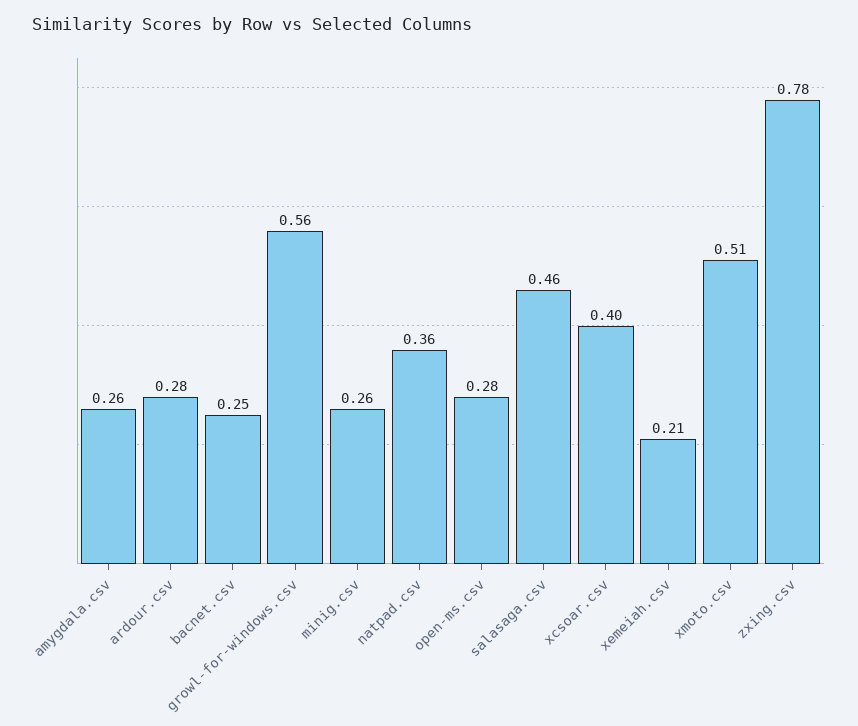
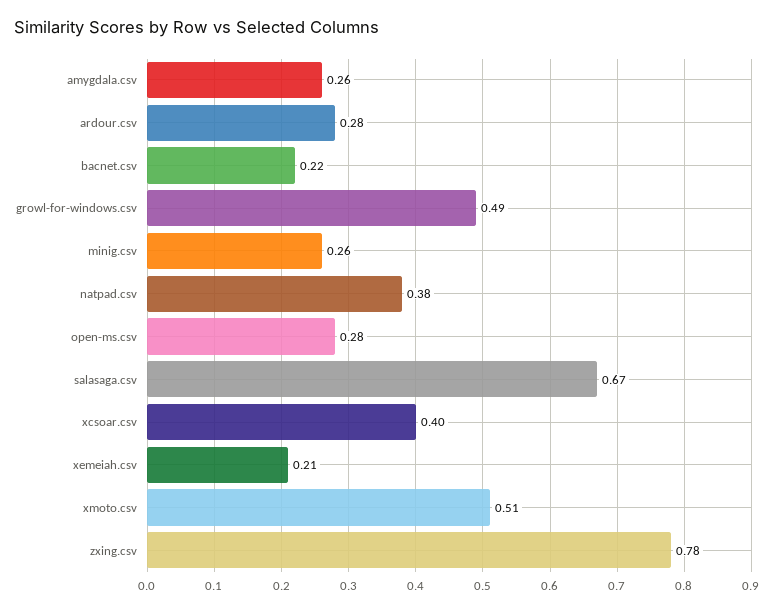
  {
    "amygdala.csv": 0.26,
    "ardour.csv": 0.28,
-   "bacnet.csv": 0.25,
+   "bacnet.csv": 0.22,
-   "growl-for-windows.csv": 0.56,
+   "growl-for-windows.csv": 0.49,
    "minig.csv": 0.26,
-   "natpad.csv": 0.36,
+   "natpad.csv": 0.38,
    "open-ms.csv": 0.28,
-   "salasaga.csv": 0.46,
+   "salasaga.csv": 0.67,
    "xcsoar.csv": 0.4,
    "xemeiah.csv": 0.21,
    "xmoto.csv": 0.51,
    "zxing.csv": 0.78
  }

